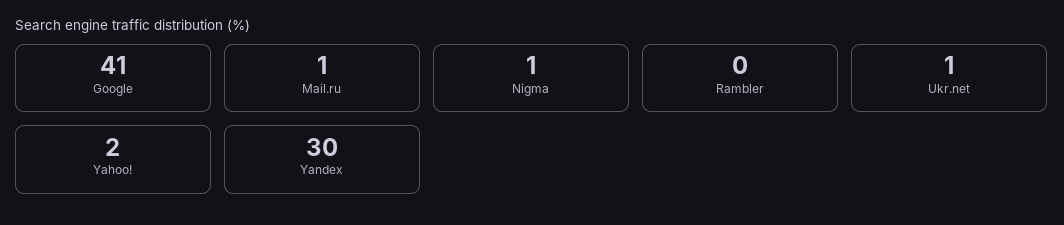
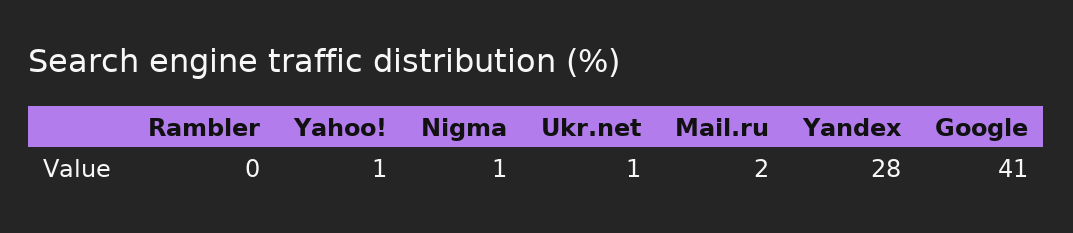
  {
    "Google": 41,
-   "Mail.ru": 1,
+   "Mail.ru": 2,
    "Nigma": 1,
    "Rambler": 0,
    "Ukr.net": 1,
-   "Yahoo!": 2,
+   "Yahoo!": 1,
-   "Yandex": 30
+   "Yandex": 28
  }

